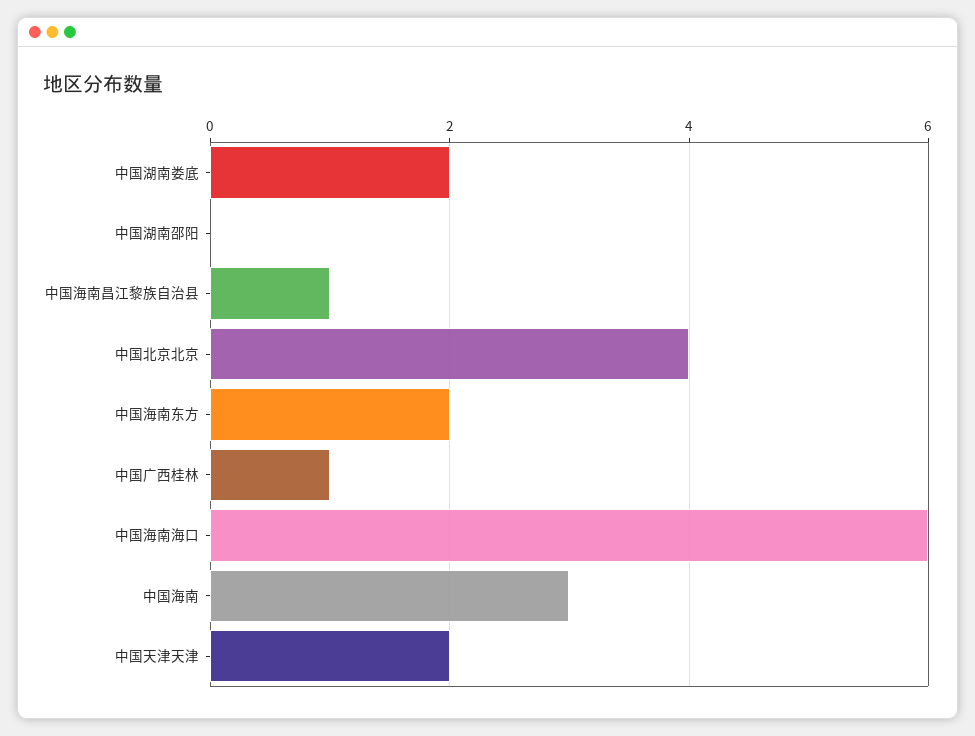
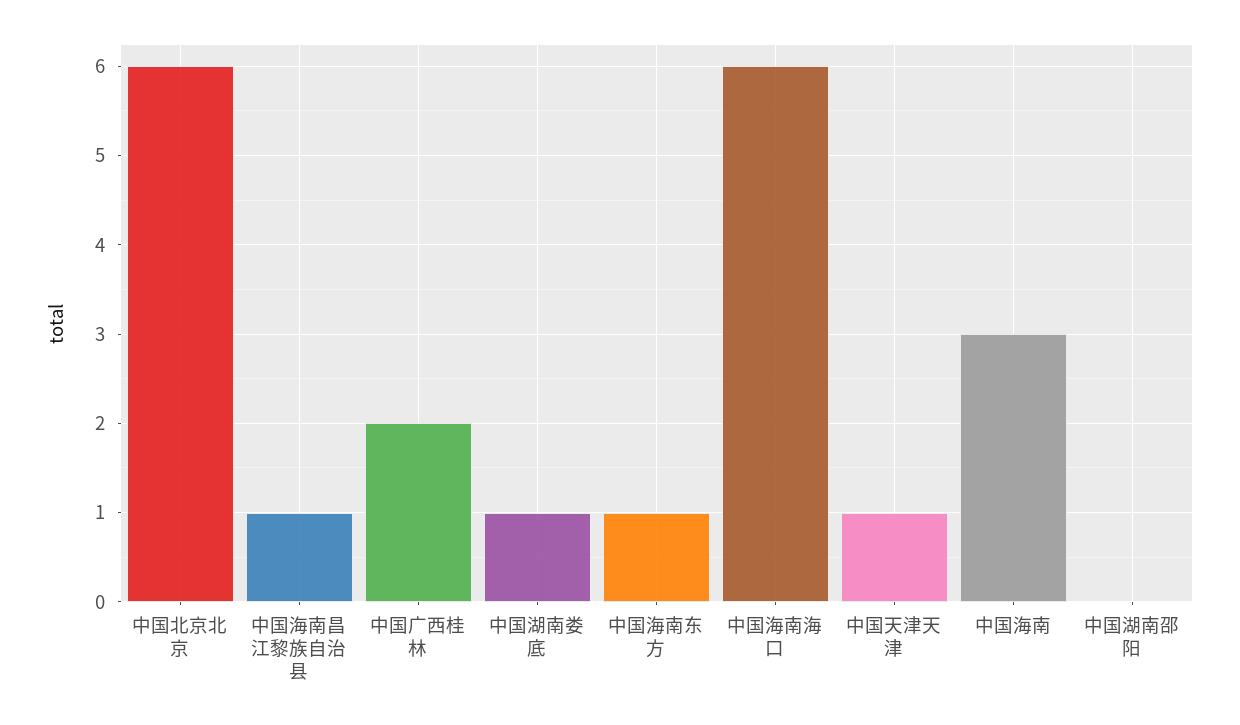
  {
-   "中国湖南娄底": 2,
+   "中国湖南娄底": 1,
    "中国湖南邵阳": 0,
    "中国海南昌江黎族自治县": 1,
-   "中国北京北京": 4,
+   "中国北京北京": 6,
-   "中国海南东方": 2,
+   "中国海南东方": 1,
-   "中国广西桂林": 1,
+   "中国广西桂林": 2,
    "中国海南海口": 6,
    "中国海南": 3,
-   "中国天津天津": 2
+   "中国天津天津": 1
  }

